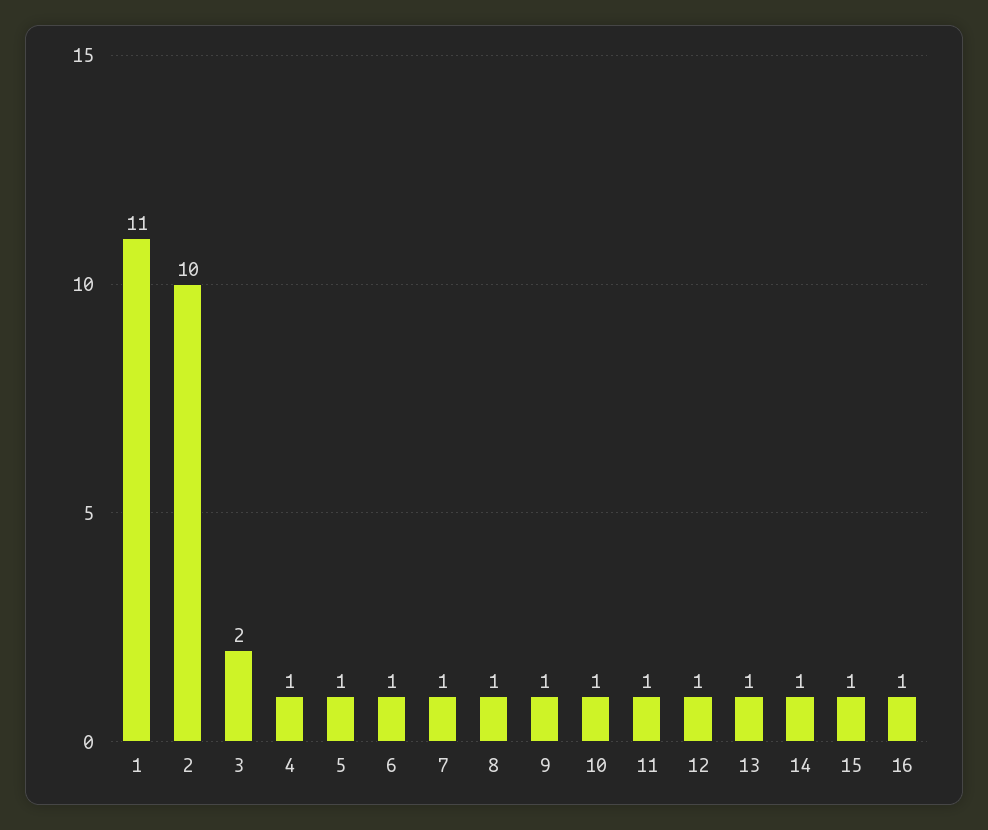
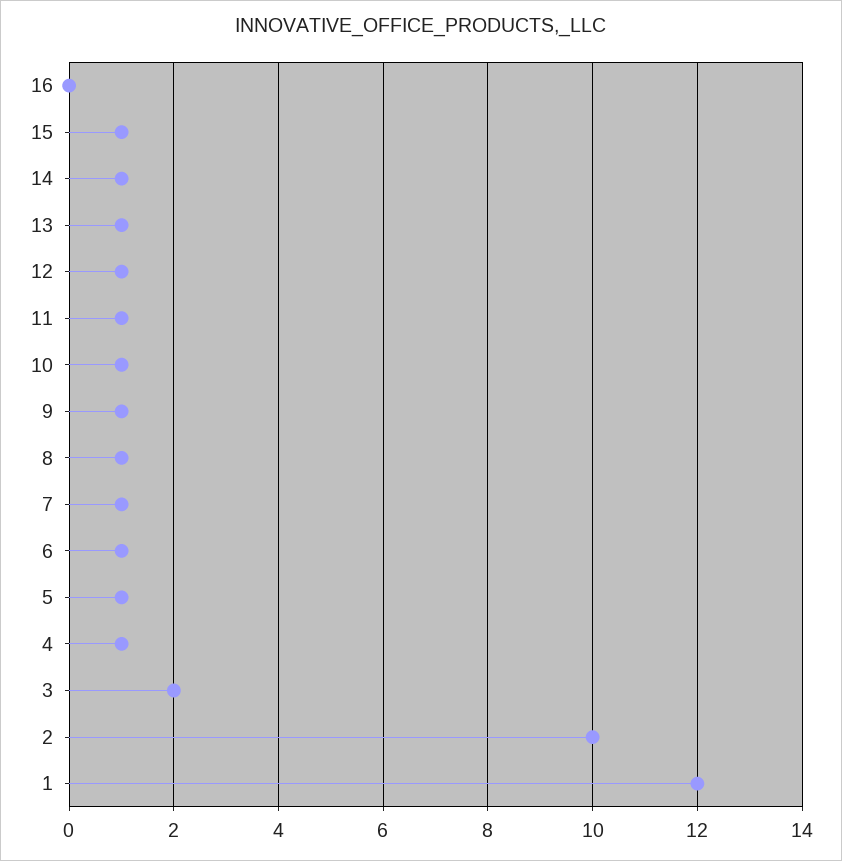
  {
-   "1": 11,
+   "1": 12,
    "2": 10,
    "3": 2,
    "4": 1,
    "5": 1,
    "6": 1,
    "7": 1,
    "8": 1,
    "9": 1,
    "10": 1,
    "11": 1,
    "12": 1,
    "13": 1,
    "14": 1,
    "15": 1,
-   "16": 1
+   "16": 0
  }

